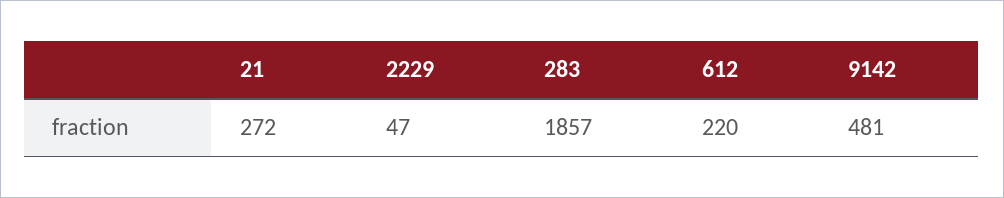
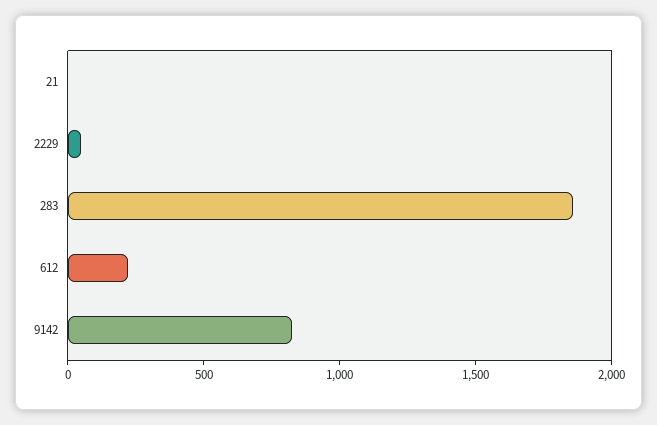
  {
-   "21": 272,
+   "21": 0,
    "2229": 47,
    "283": 1857,
    "612": 220,
-   "9142": 481
+   "9142": 800
  }

